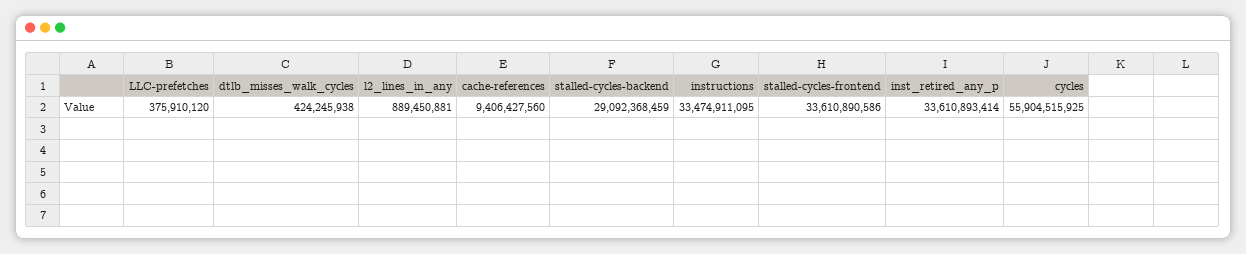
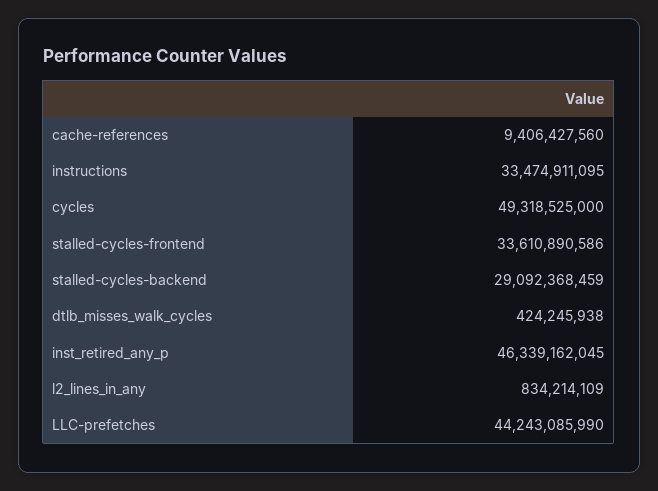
  {
-   "LLC-prefetches": 375910120,
+   "LLC-prefetches": 44243085990,
    "dtlb_misses_walk_cycles": 424245938,
-   "l2_lines_in_any": 889450881,
+   "l2_lines_in_any": 834214109,
    "cache-references": 9406427560,
    "stalled-cycles-backend": 29092368459,
    "instructions": 33474911095,
    "stalled-cycles-frontend": 33610890586,
-   "inst_retired_any_p": 33610893414,
+   "inst_retired_any_p": 46339162045,
-   "cycles": 55904515925
+   "cycles": 49318525000
  }

